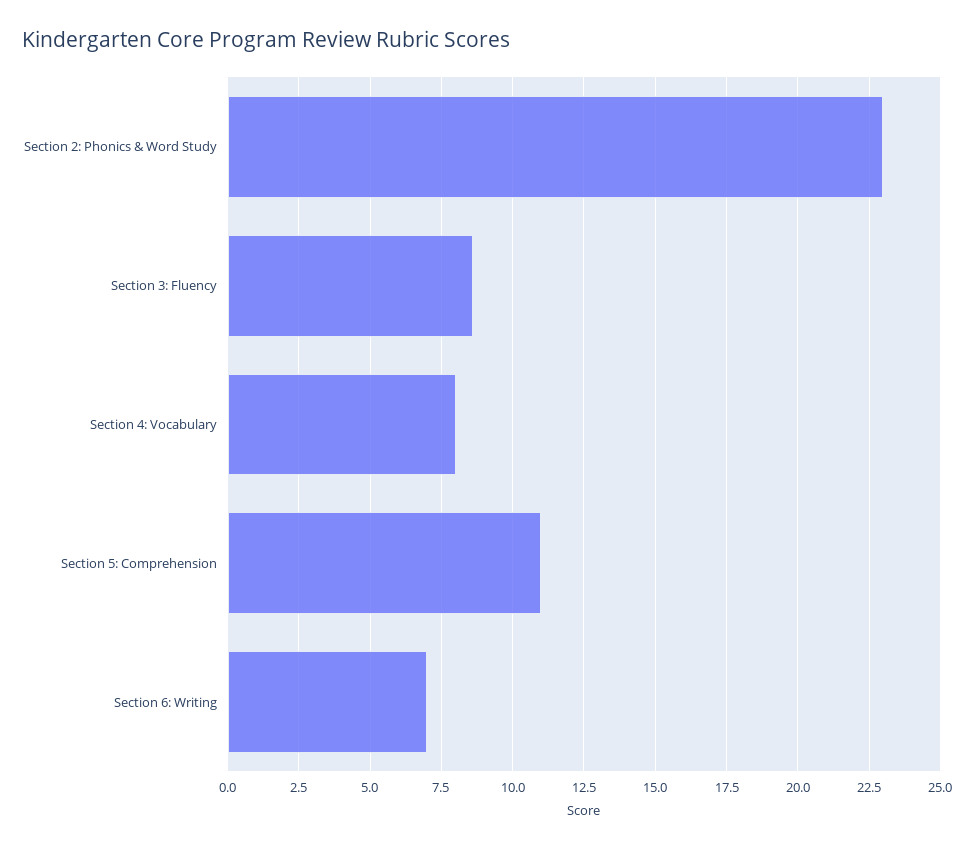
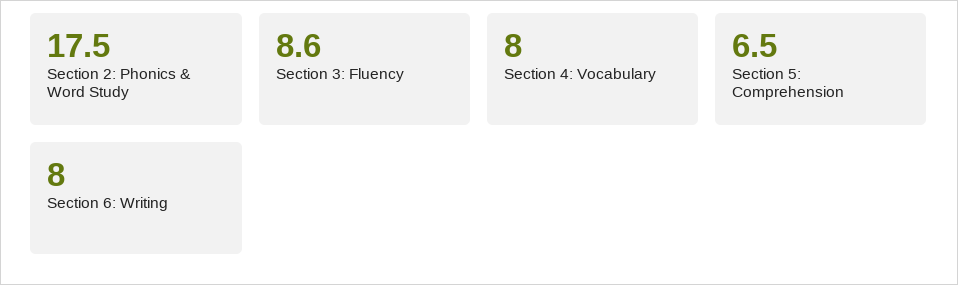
  {
-   "Section 2: Phonics & Word Study": 23,
+   "Section 2: Phonics & Word Study": 17.5,
    "Section 3: Fluency": 8.6,
    "Section 4: Vocabulary": 8,
-   "Section 5: Comprehension": 11,
+   "Section 5: Comprehension": 6.5,
-   "Section 6: Writing": 7
+   "Section 6: Writing": 8
  }

